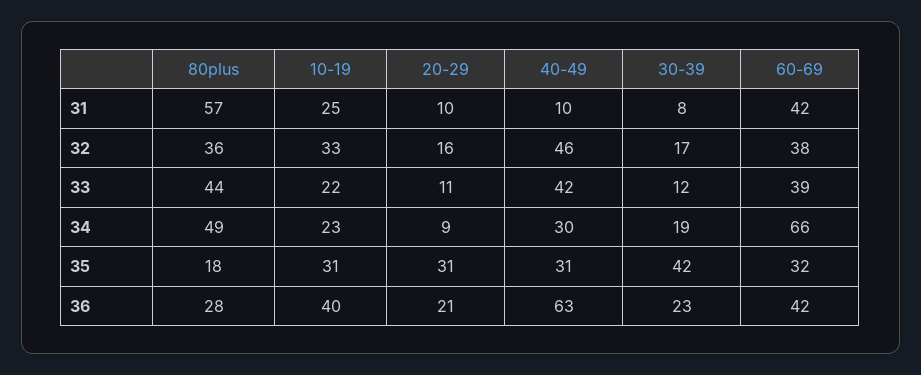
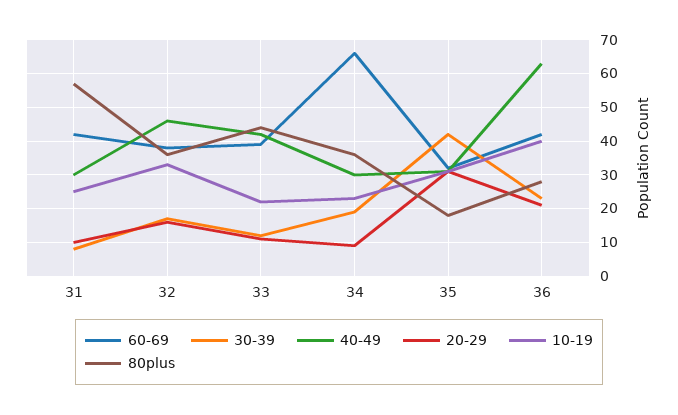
  {
    "80plus": {
      "31": 57,
      "32": 36,
      "33": 44,
-     "34": 49,
+     "34": 35,
      "35": 18,
      "36": 28
    },
    "10-19": {
      "31": 25,
      "32": 33,
      "33": 22,
      "34": 23,
      "35": 31,
      "36": 40
    },
    "20-29": {
      "31": 10,
      "32": 16,
      "33": 11,
      "34": 9,
      "35": 31,
      "36": 21
    },
    "40-49": {
-     "31": 10,
+     "31": 30,
      "32": 46,
      "33": 42,
      "34": 30,
      "35": 31,
      "36": 63
    },
    "30-39": {
      "31": 8,
      "32": 17,
      "33": 12,
      "34": 19,
      "35": 42,
      "36": 23
    },
    "60-69": {
      "31": 42,
      "32": 38,
      "33": 39,
      "34": 66,
      "35": 32,
      "36": 42
    }
  }

